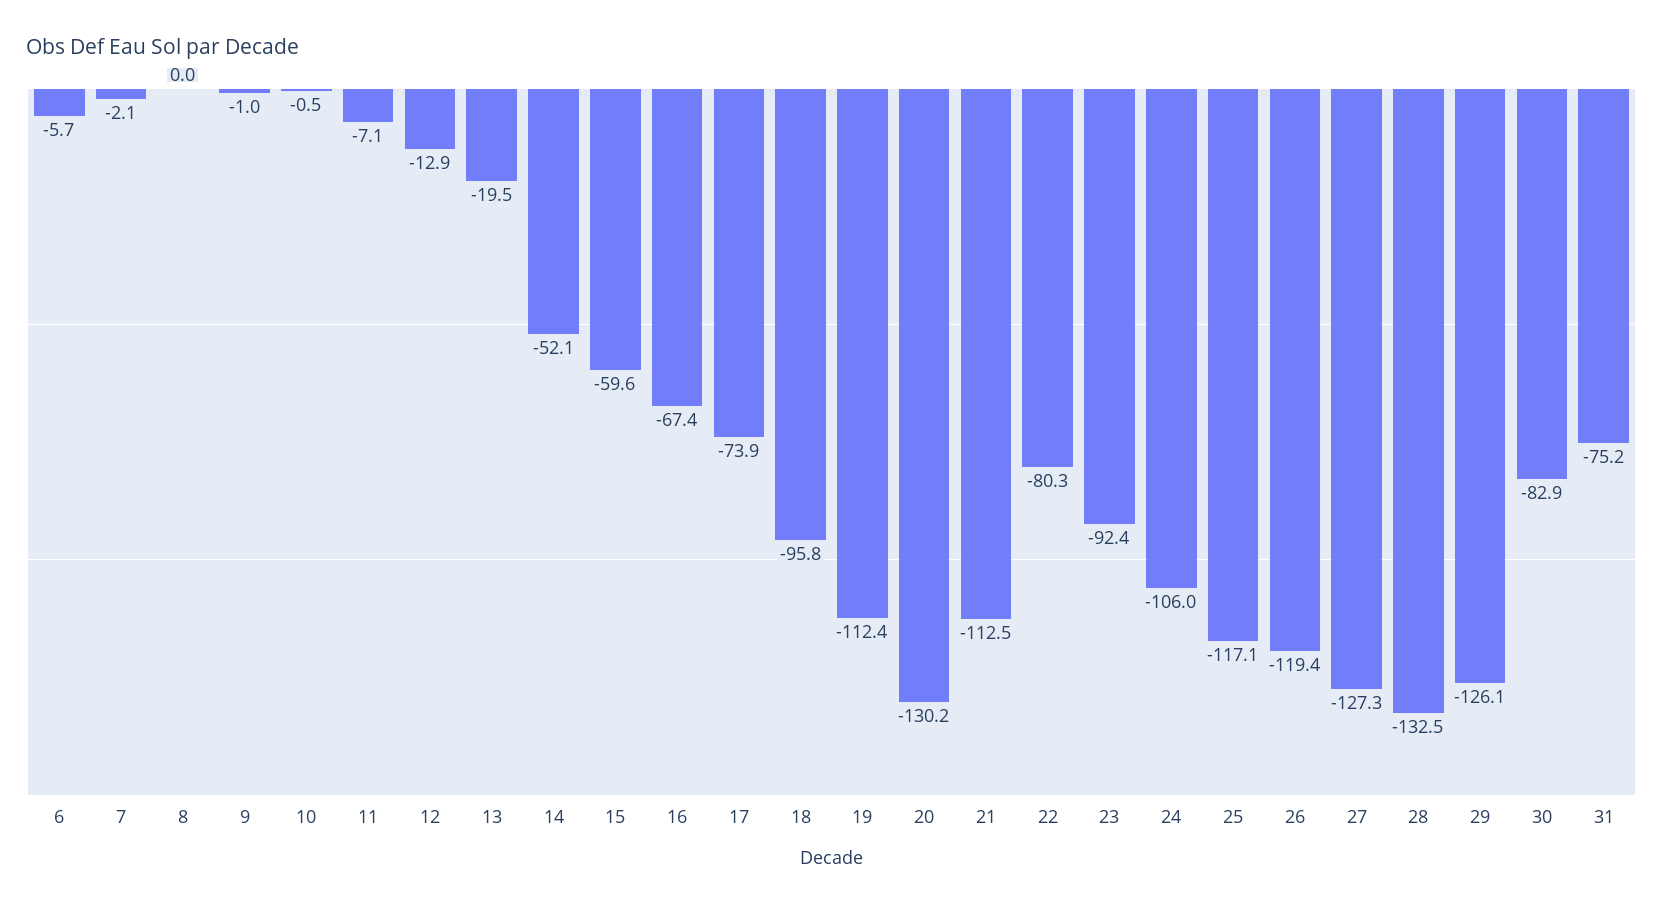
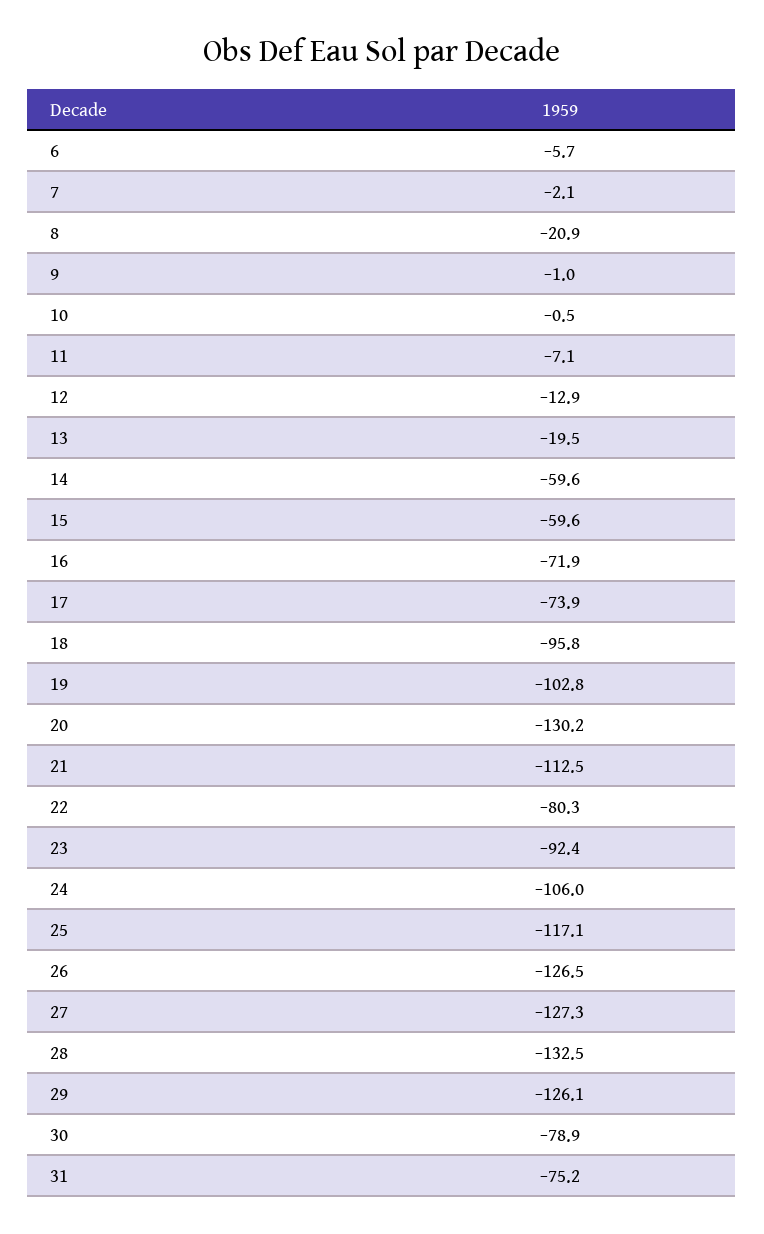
  {
    "6": -5.7,
    "7": -2.1,
-   "8": 0,
+   "8": -20.9,
    "9": -1,
    "10": -0.5,
    "11": -7.1,
    "12": -12.9,
    "13": -19.5,
-   "14": -52.1,
+   "14": -59.6,
    "15": -59.6,
-   "16": -67.4,
+   "16": -71.9,
    "17": -73.9,
    "18": -95.8,
-   "19": -112.4,
+   "19": -102.8,
    "20": -130.2,
    "21": -112.5,
    "22": -80.3,
    "23": -92.4,
    "24": -106,
    "25": -117.1,
-   "26": -119.4,
+   "26": -126.5,
    "27": -127.3,
    "28": -132.5,
    "29": -126.1,
-   "30": -82.9,
+   "30": -78.9,
    "31": -75.2
  }

